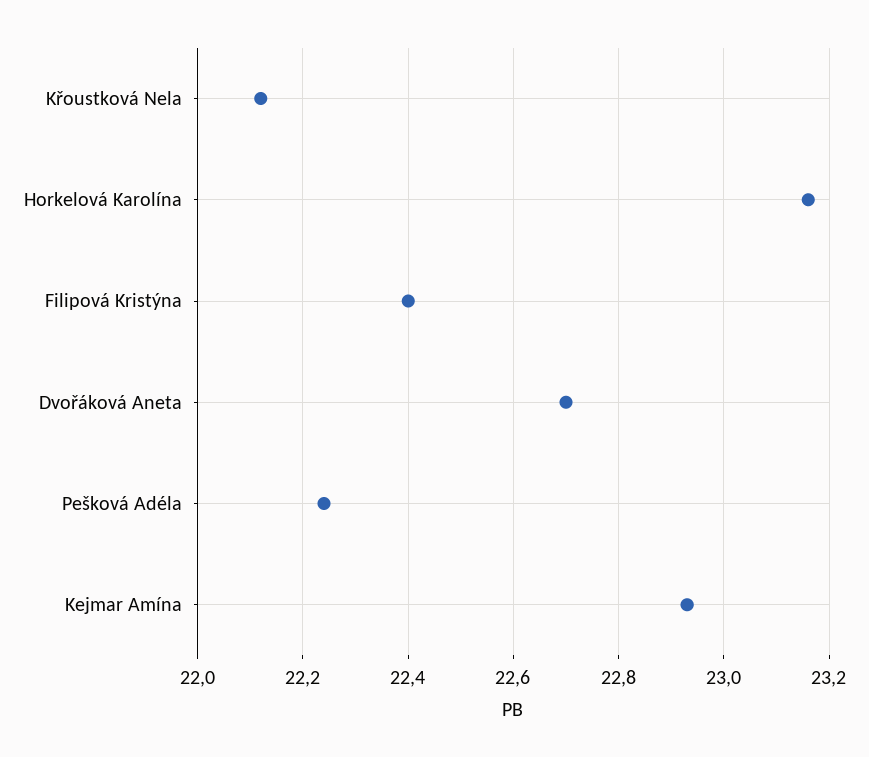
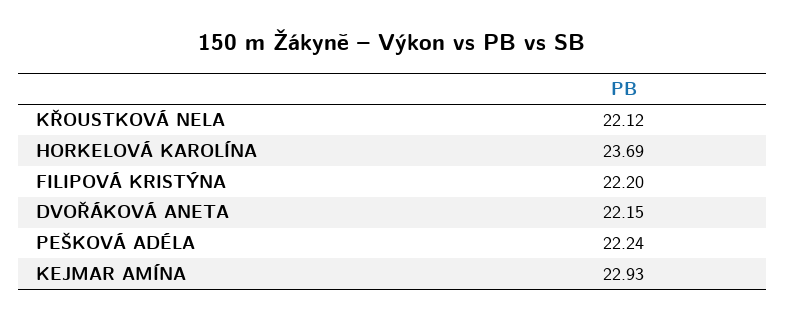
  {
    "Křoustková Nela": 22.12,
-   "Horkelová Karolína": 23.15,
+   "Horkelová Karolína": 23.69,
-   "Filipová Kristýna": 22.4,
+   "Filipová Kristýna": 22.2,
-   "Dvořáková Aneta": 22.7,
+   "Dvořáková Aneta": 22.15,
    "Pešková Adéla": 22.24,
    "Kejmar Amína": 22.93
  }

